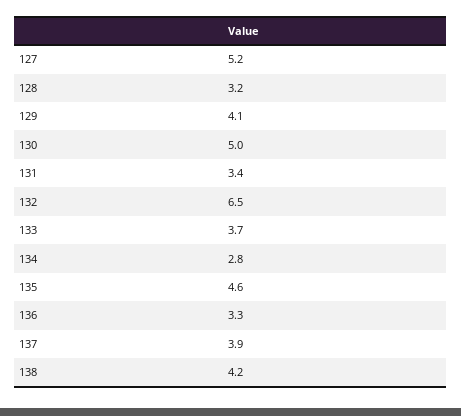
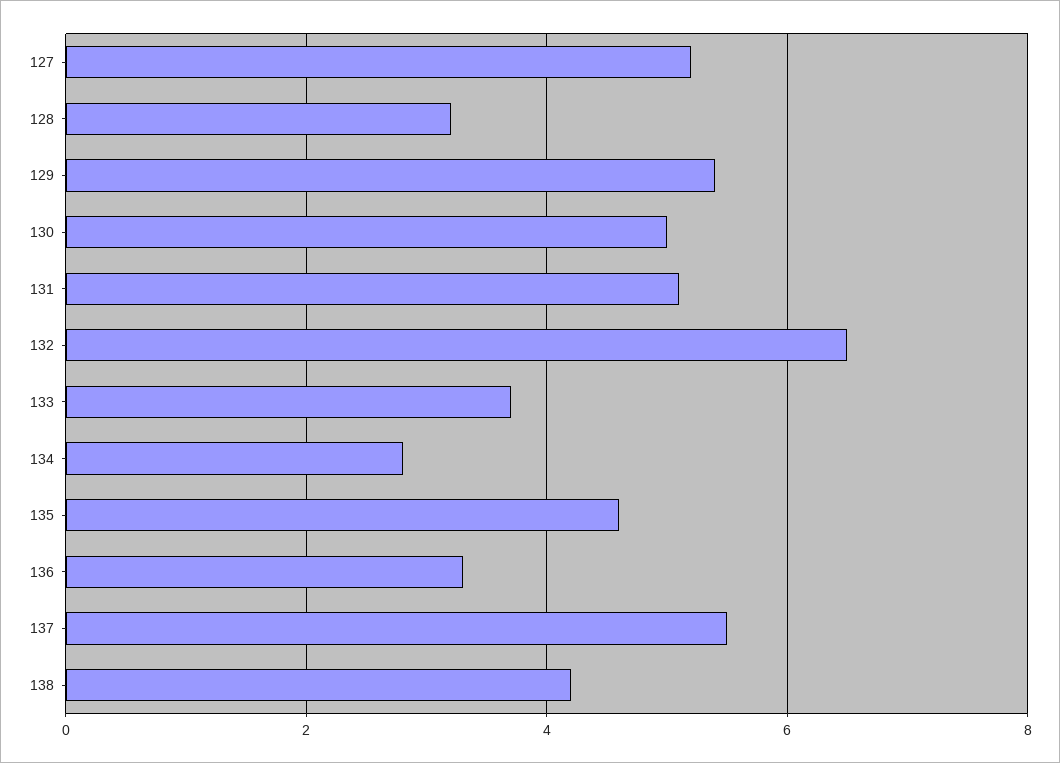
  {
    "127": 5.2,
    "128": 3.2,
-   "129": 4.1,
+   "129": 5.5,
    "130": 5,
-   "131": 3.4,
+   "131": 5,
    "132": 6.5,
    "133": 3.7,
    "134": 2.8,
    "135": 4.6,
    "136": 3.3,
-   "137": 3.9,
+   "137": 5.5,
    "138": 4.2
  }

